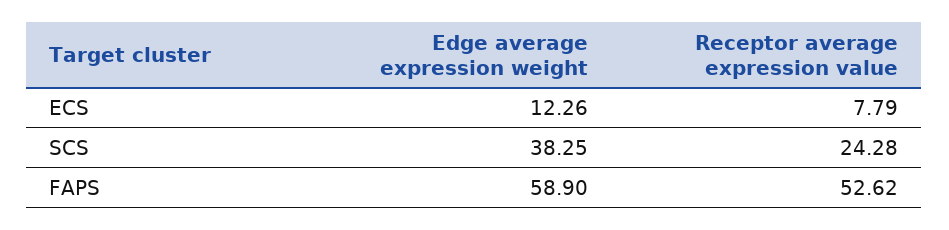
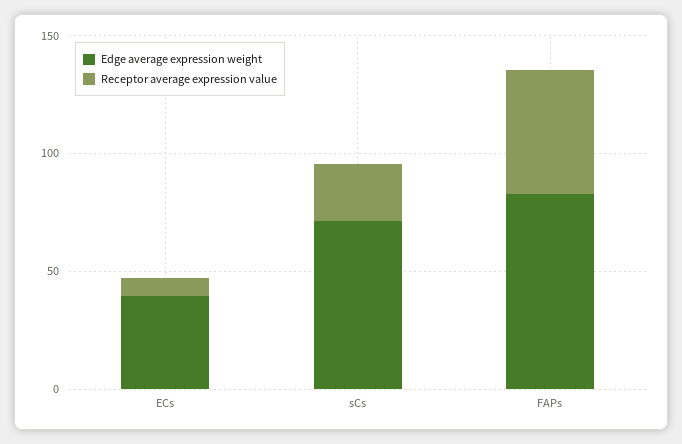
  {
    "Edge average expression weight": {
-     "ECS": 12.26,
+     "ECS": 40,
-     "SCS": 38.25,
+     "SCS": 70,
-     "FAPS": 58.9
+     "FAPS": 80
    },
    "Receptor average expression value": {
      "ECS": 7.79,
      "SCS": 24.28,
      "FAPS": 52.62
    }
  }

